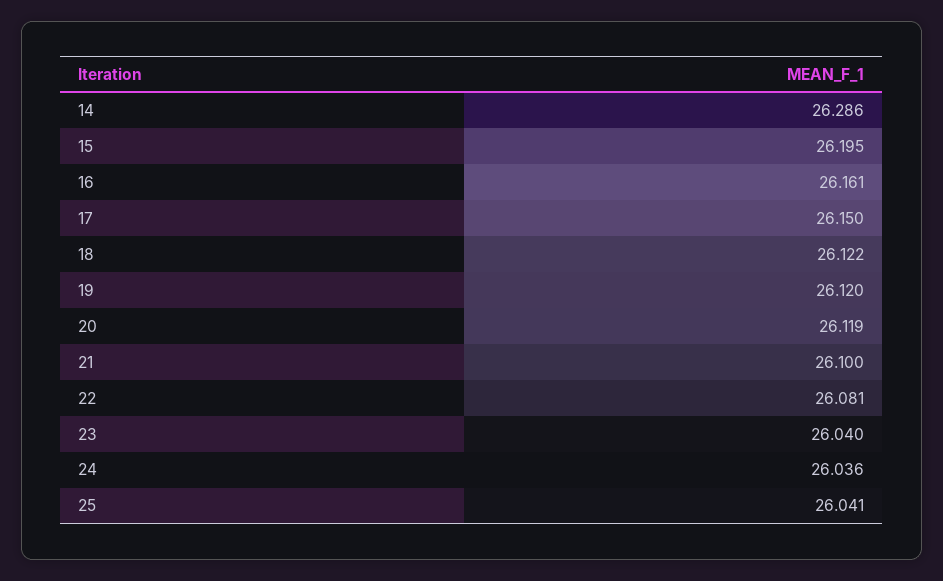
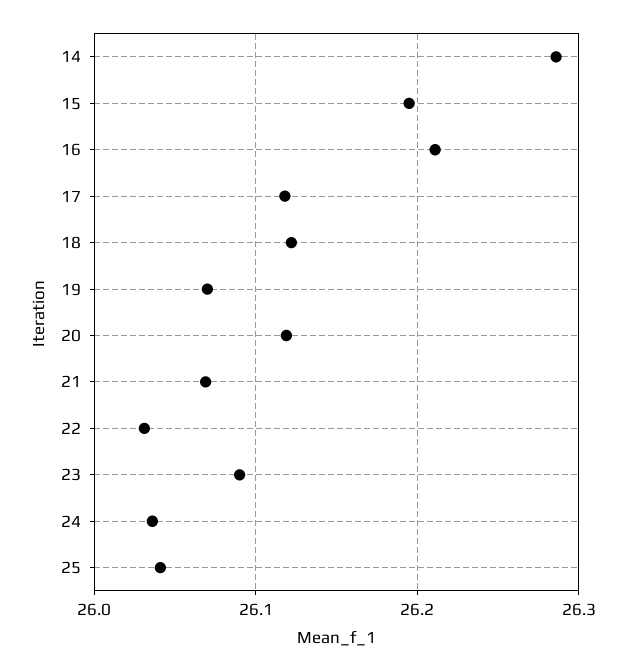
  {
    "14": 26.286,
    "15": 26.195,
-   "16": 26.161,
+   "16": 26.21,
-   "17": 26.15,
+   "17": 26.12,
    "18": 26.122,
-   "19": 26.12,
+   "19": 26.07,
    "20": 26.119,
-   "21": 26.1,
+   "21": 26.07,
-   "22": 26.081,
+   "22": 26.03,
-   "23": 26.04,
+   "23": 26.09,
    "24": 26.036,
    "25": 26.041
  }

